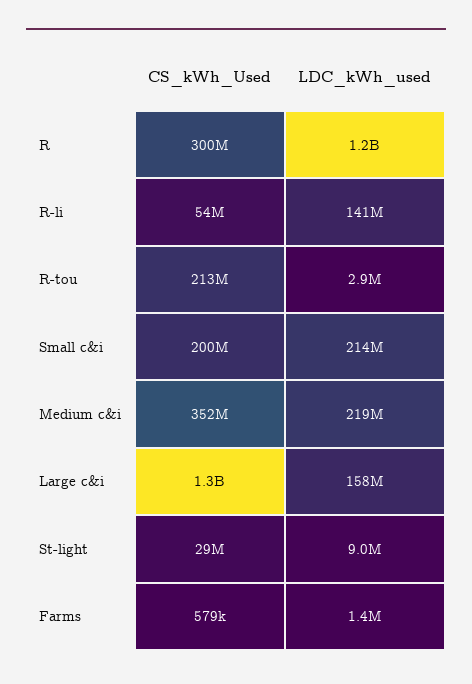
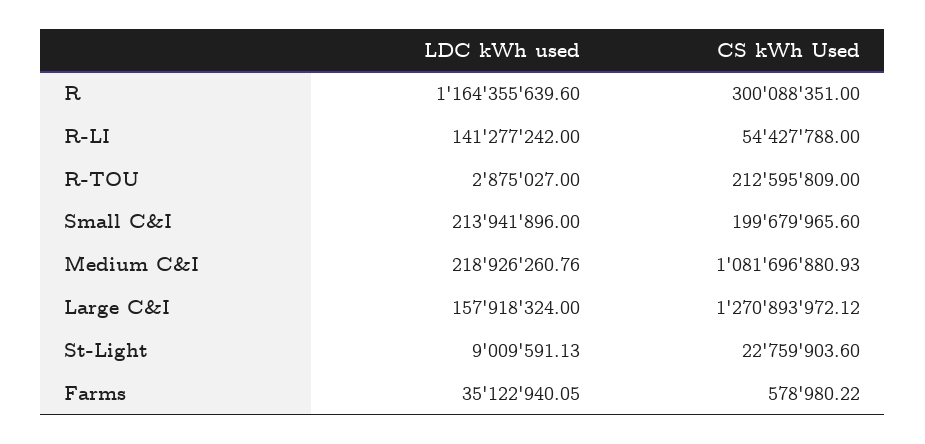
  {
    "CS_kWh_Used": {
      "R": 300088351,
      "R-li": 54427788,
      "R-tou": 212595809,
      "Small c&i": 199679965.6,
-     "Medium c&i": 352000000,
+     "Medium c&i": 1081696880.93,
      "Large c&i": 1270893972.12,
-     "St-light": 29000000,
+     "St-light": 22759903.6,
      "Farms": 578980.22
    },
    "LDC_kWh_used": {
      "R": 1164355639.6,
      "R-li": 141277242,
      "R-tou": 2875027,
      "Small c&i": 213941896,
      "Medium c&i": 218926260.76,
      "Large c&i": 157918324,
      "St-light": 9009591.13,
-     "Farms": 1400000
+     "Farms": 35122940.05
    }
  }

